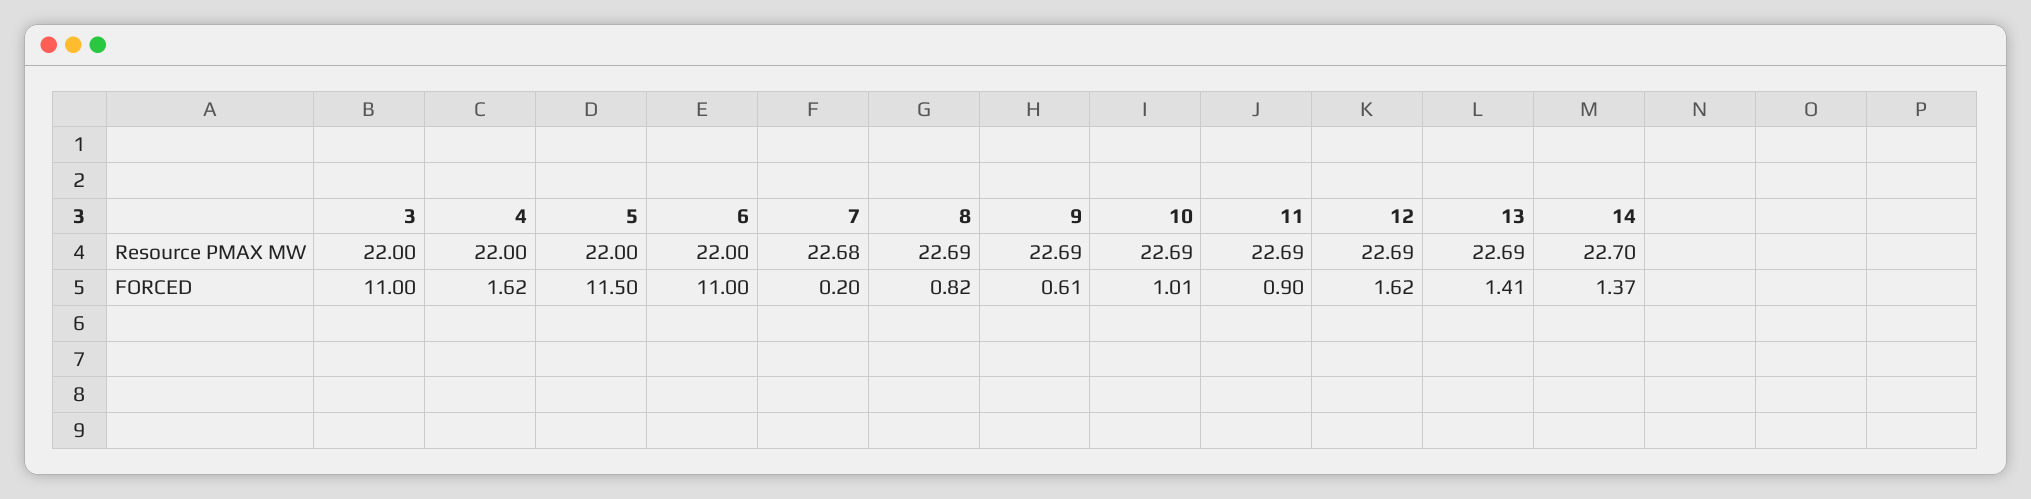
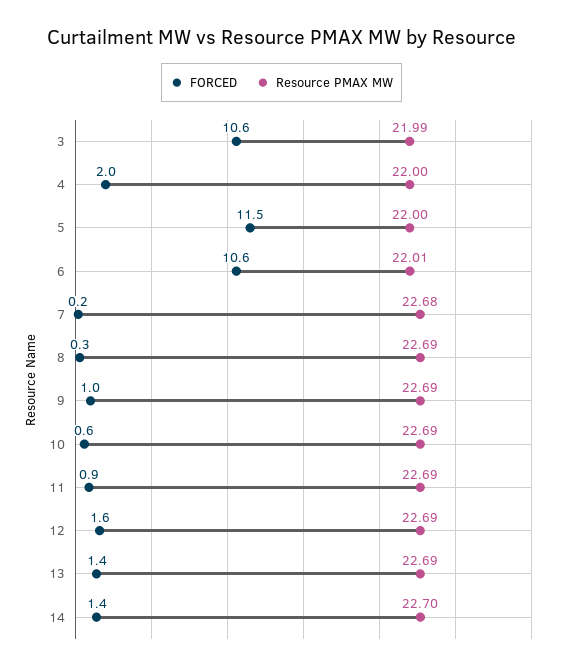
  {
    "Resource PMAX MW": {
-     "3": 22,
+     "3": 21.99,
      "4": 22,
      "5": 22,
-     "6": 22,
+     "6": 22.01,
      "7": 22.68,
      "8": 22.69,
      "9": 22.69,
      "10": 22.69,
      "11": 22.69,
      "12": 22.69,
      "13": 22.69,
      "14": 22.7
    },
    "FORCED": {
-     "3": 11,
+     "3": 10.6,
-     "4": 1.62,
+     "4": 2,
      "5": 11.5,
-     "6": 11,
+     "6": 10.6,
      "7": 0.2,
-     "8": 0.82,
+     "8": 0.3,
-     "9": 0.61,
+     "9": 1,
-     "10": 1.01,
+     "10": 0.6,
      "11": 0.9,
      "12": 1.62,
      "13": 1.41,
      "14": 1.37
    }
  }

